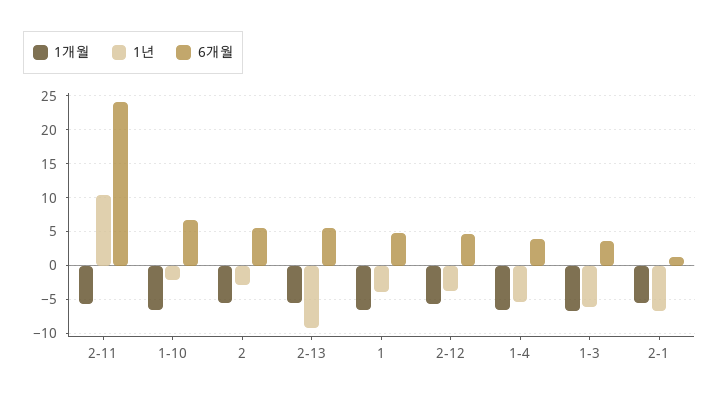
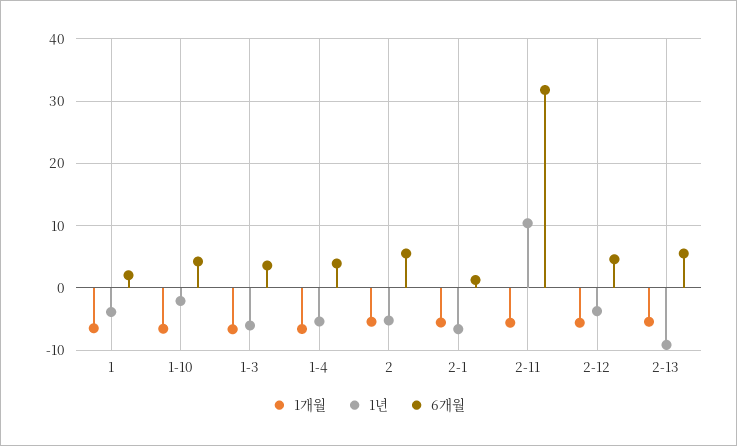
  {
    "1개월": {
      "2-11": -6,
      "1-10": -7,
      "2": -5,
      "2-13": -5,
      "1": -6,
      "2-12": -6,
      "1-4": -7,
      "1-3": -7,
      "2-1": -6
    },
    "1년": {
      "2-11": 10,
      "1-10": -2,
-     "2": -3,
+     "2": -5,
      "2-13": -9,
      "1": -4,
      "2-12": -4,
      "1-4": -5,
      "1-3": -6,
      "2-1": -7
    },
    "6개월": {
-     "2-11": 24,
+     "2-11": 32,
-     "1-10": 7,
+     "1-10": 4,
      "2": 6,
      "2-13": 6,
-     "1": 5,
+     "1": 2,
      "2-12": 5,
      "1-4": 4,
      "1-3": 4,
      "2-1": 1
    }
  }

